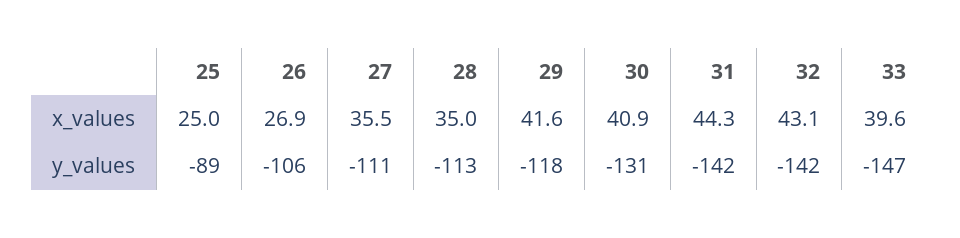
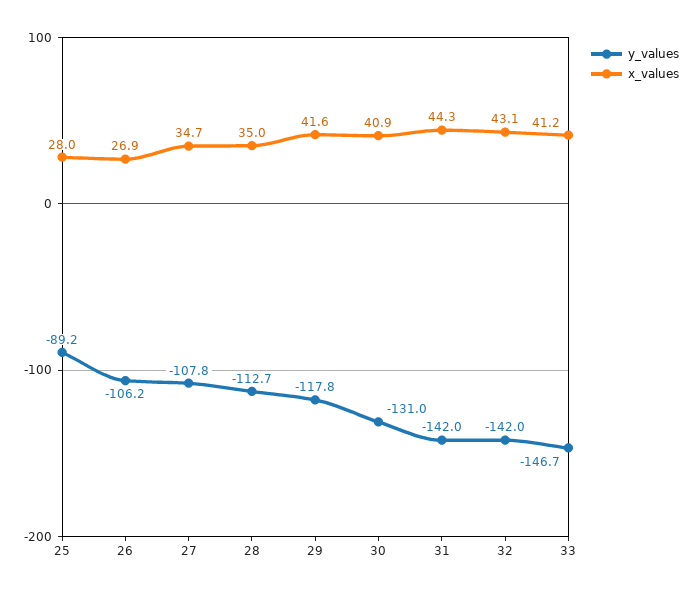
  {
    "x_values": {
-     "25": 25,
+     "25": 28,
      "26": 26.9,
-     "27": 35.5,
+     "27": 34.7,
      "28": 35,
      "29": 41.6,
      "30": 40.9,
      "31": 44.3,
      "32": 43.1,
-     "33": 39.6
+     "33": 41.2
    },
    "y_values": {
      "25": -89.2,
      "26": -106.2,
-     "27": -111,
+     "27": -107.8,
      "28": -112.7,
      "29": -117.8,
      "30": -131,
      "31": -142,
      "32": -142,
      "33": -146.7
    }
  }

